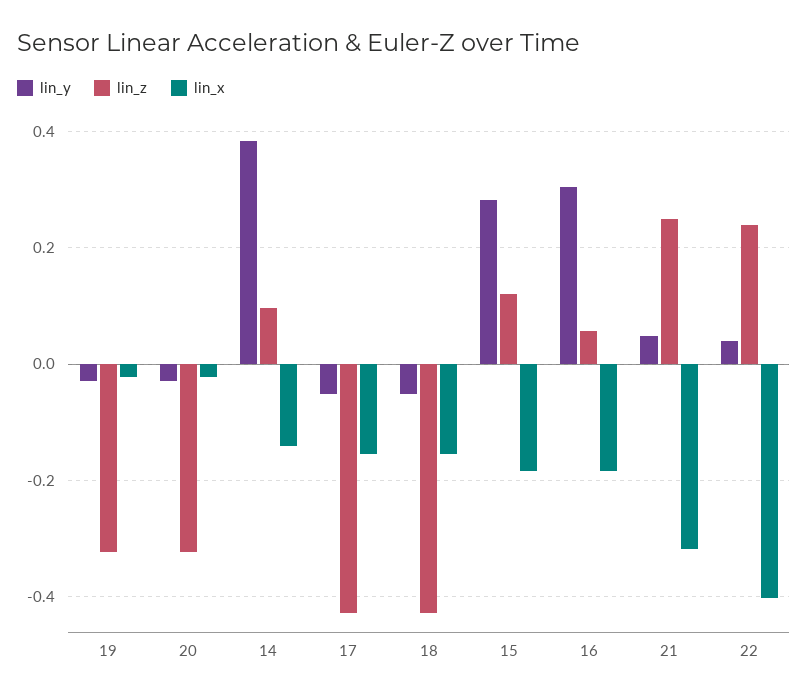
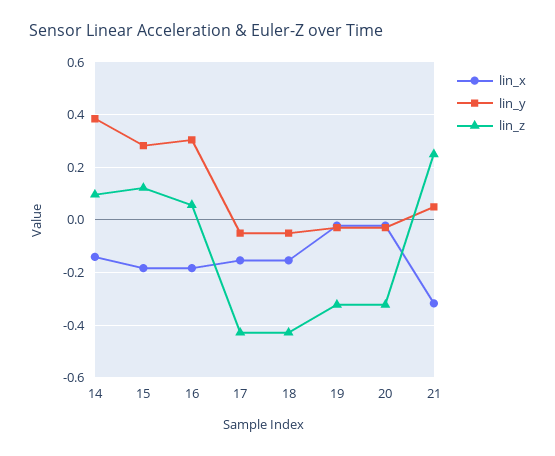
  {
    "lin_y": {
      "19": -0.04,
      "20": -0.04,
      "14": 0.38,
      "17": -0.06,
      "18": -0.06,
      "15": 0.28,
      "16": 0.3,
-     "21": 0.04,
+     "21": 0.04
-     "22": 0.04
    },
    "lin_z": {
      "19": -0.32,
      "20": -0.32,
      "14": 0.1,
      "17": -0.42,
      "18": -0.42,
      "15": 0.12,
      "16": 0.06,
-     "21": 0.24,
+     "21": 0.24
-     "22": 0.24
    },
    "lin_x": {
      "19": -0.02,
      "20": -0.02,
      "14": -0.14,
      "17": -0.16,
      "18": -0.16,
      "15": -0.18,
      "16": -0.18,
-     "21": -0.32,
+     "21": -0.32
-     "22": -0.4
    }
  }

